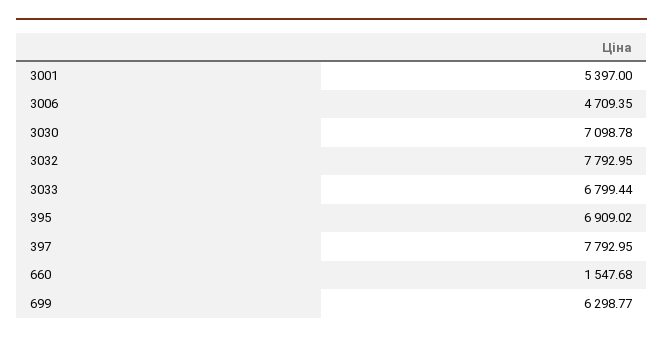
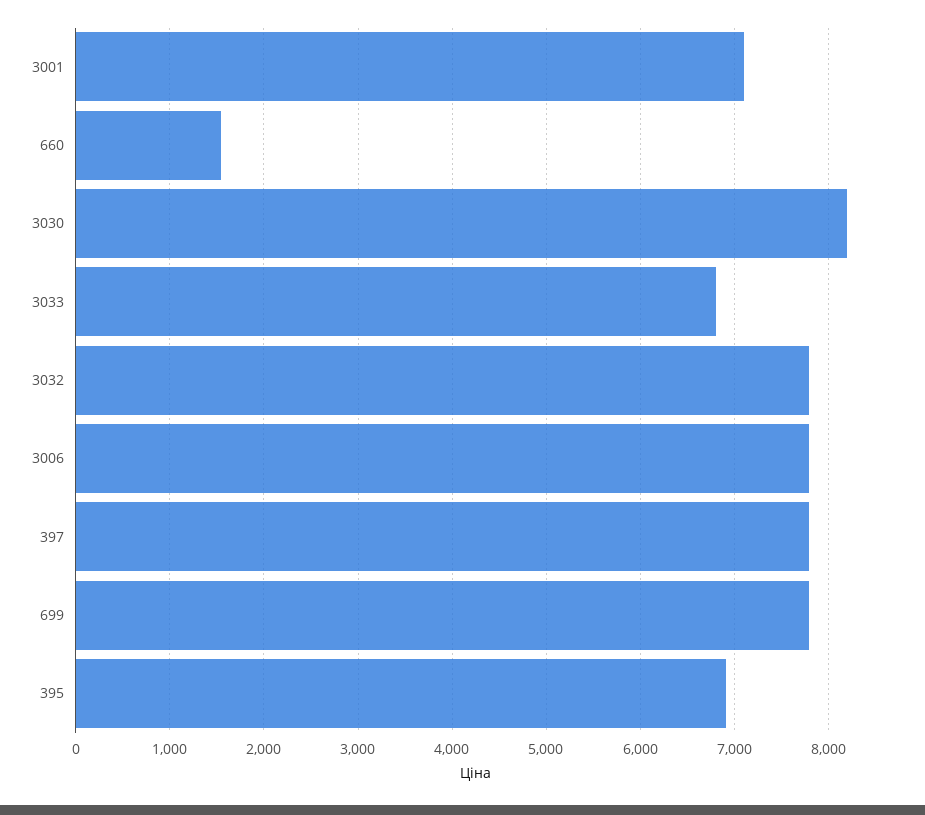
  {
-   "3001": 5397,
+   "3001": 7100,
-   "3006": 4709.35,
+   "3006": 7800,
-   "3030": 7098.78,
+   "3030": 8200,
    "3032": 7792.95,
    "3033": 6799.44,
    "395": 6909.02,
    "397": 7792.95,
    "660": 1547.68,
-   "699": 6298.77
+   "699": 7800
  }

